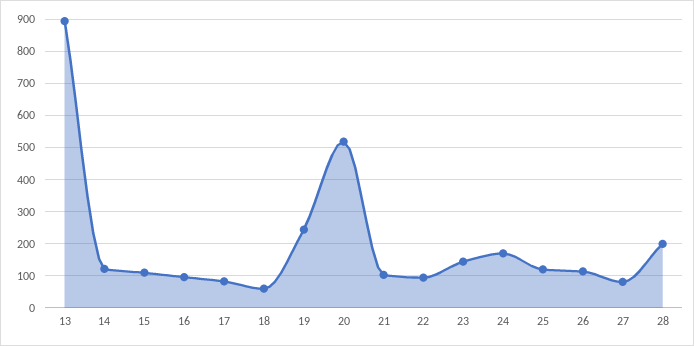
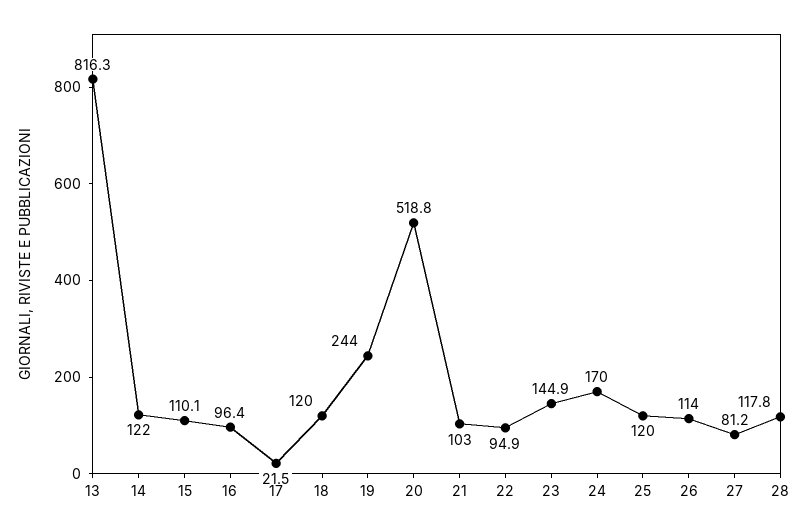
  {
-   "13": 900,
+   "13": 816.3,
    "14": 122,
    "15": 110.1,
    "16": 96.4,
-   "17": 80,
+   "17": 21.5,
-   "18": 60,
+   "18": 120,
    "19": 244,
    "20": 518.8,
    "21": 103,
    "22": 94.9,
    "23": 144.9,
    "24": 170,
    "25": 120,
    "26": 114,
    "27": 81.2,
-   "28": 200
+   "28": 117.8
  }

